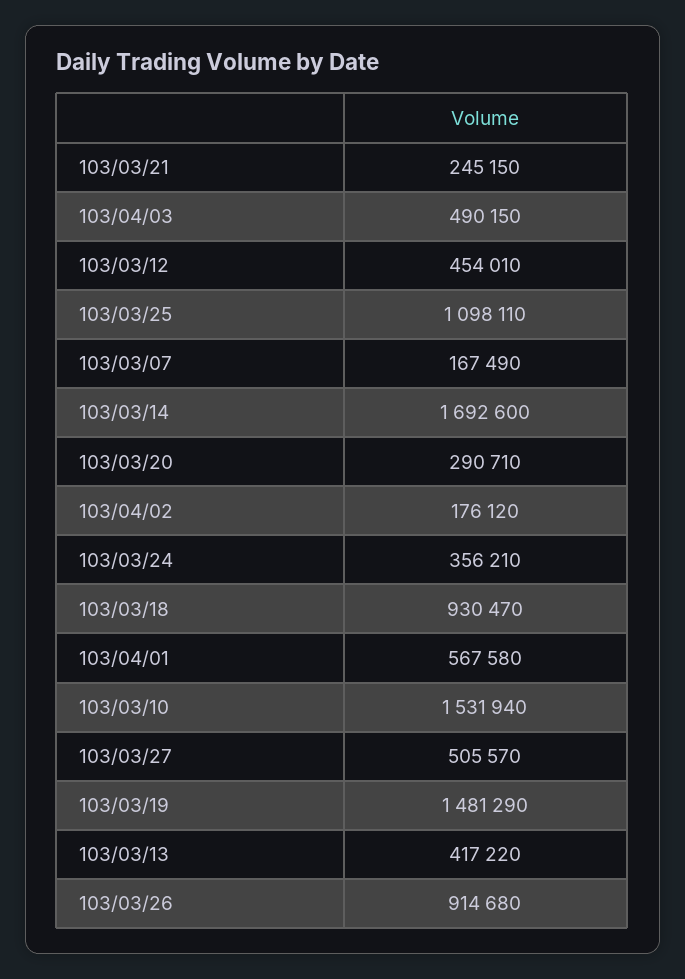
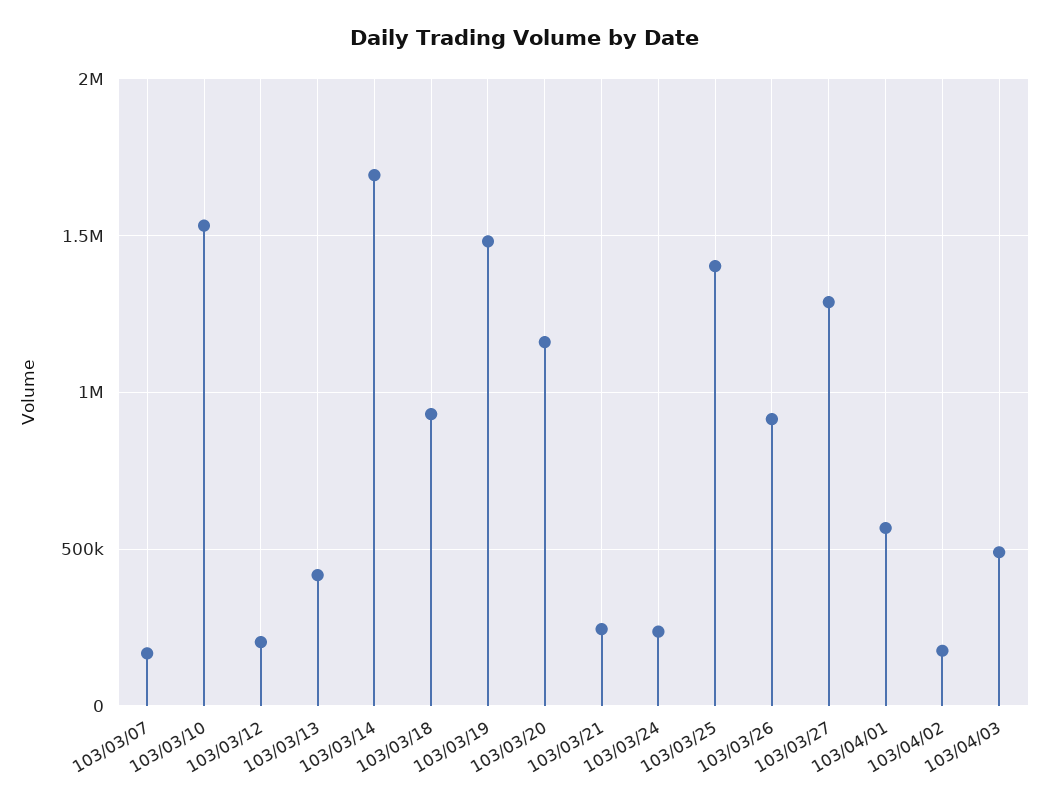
  {
    "103/03/21": 245150,
    "103/04/03": 490150,
-   "103/03/12": 454010,
+   "103/03/12": 200000,
-   "103/03/25": 1098110,
+   "103/03/25": 1400000,
    "103/03/07": 167490,
    "103/03/14": 1692600,
-   "103/03/20": 290710,
+   "103/03/20": 1150000,
    "103/04/02": 176120,
-   "103/03/24": 356210,
+   "103/03/24": 250000,
    "103/03/18": 930470,
    "103/04/01": 567580,
    "103/03/10": 1531940,
-   "103/03/27": 505570,
+   "103/03/27": 1300000,
    "103/03/19": 1481290,
    "103/03/13": 417220,
    "103/03/26": 914680
  }

